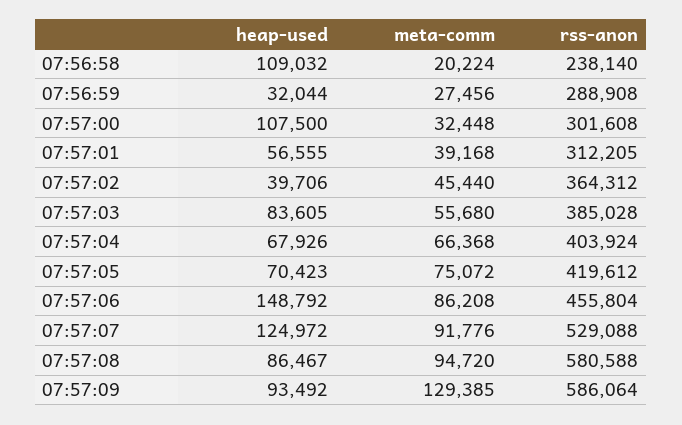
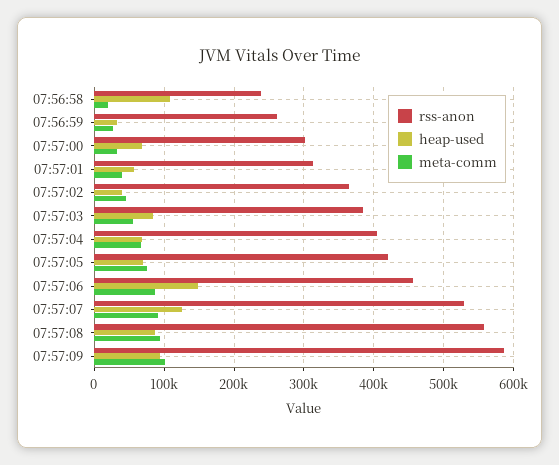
  {
    "heap-used": {
      "07:56:58": 109032,
      "07:56:59": 32044,
-     "07:57:00": 107500,
+     "07:57:00": 70000,
      "07:57:01": 56555,
      "07:57:02": 39706,
      "07:57:03": 83605,
      "07:57:04": 67926,
      "07:57:05": 70423,
      "07:57:06": 148792,
      "07:57:07": 124972,
      "07:57:08": 86467,
      "07:57:09": 93492
    },
    "meta-comm": {
      "07:56:58": 20224,
      "07:56:59": 27456,
      "07:57:00": 32448,
      "07:57:01": 39168,
      "07:57:02": 45440,
      "07:57:03": 55680,
      "07:57:04": 66368,
      "07:57:05": 75072,
      "07:57:06": 86208,
      "07:57:07": 91776,
      "07:57:08": 94720,
-     "07:57:09": 129385
+     "07:57:09": 100000
    },
    "rss-anon": {
      "07:56:58": 238140,
-     "07:56:59": 288908,
+     "07:56:59": 260000,
      "07:57:00": 301608,
      "07:57:01": 312205,
      "07:57:02": 364312,
      "07:57:03": 385028,
      "07:57:04": 403924,
      "07:57:05": 419612,
      "07:57:06": 455804,
      "07:57:07": 529088,
-     "07:57:08": 580588,
+     "07:57:08": 560000,
      "07:57:09": 586064
    }
  }

